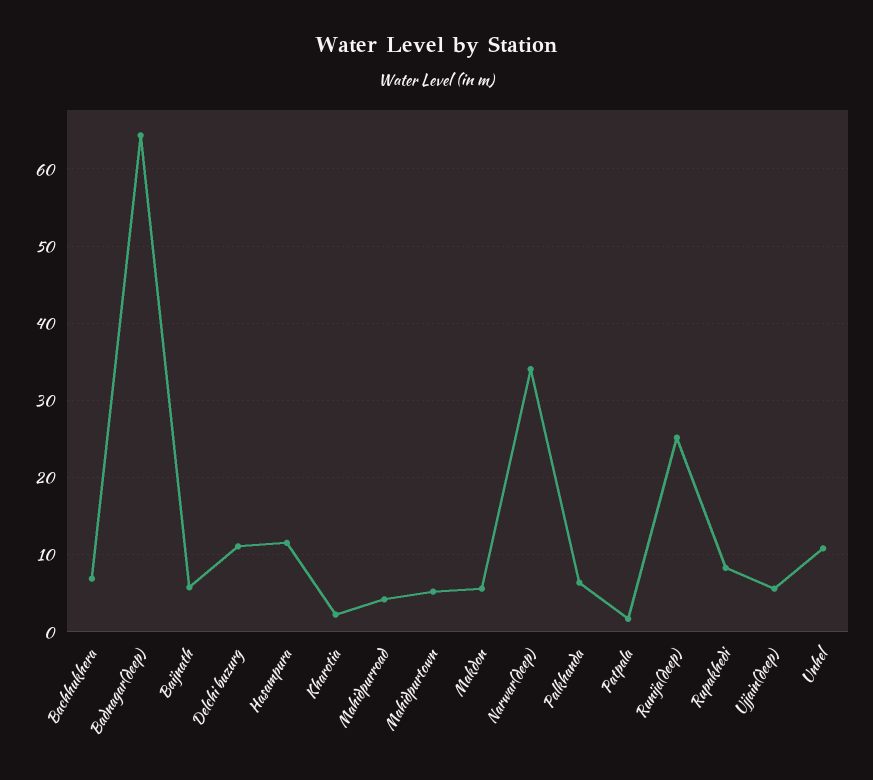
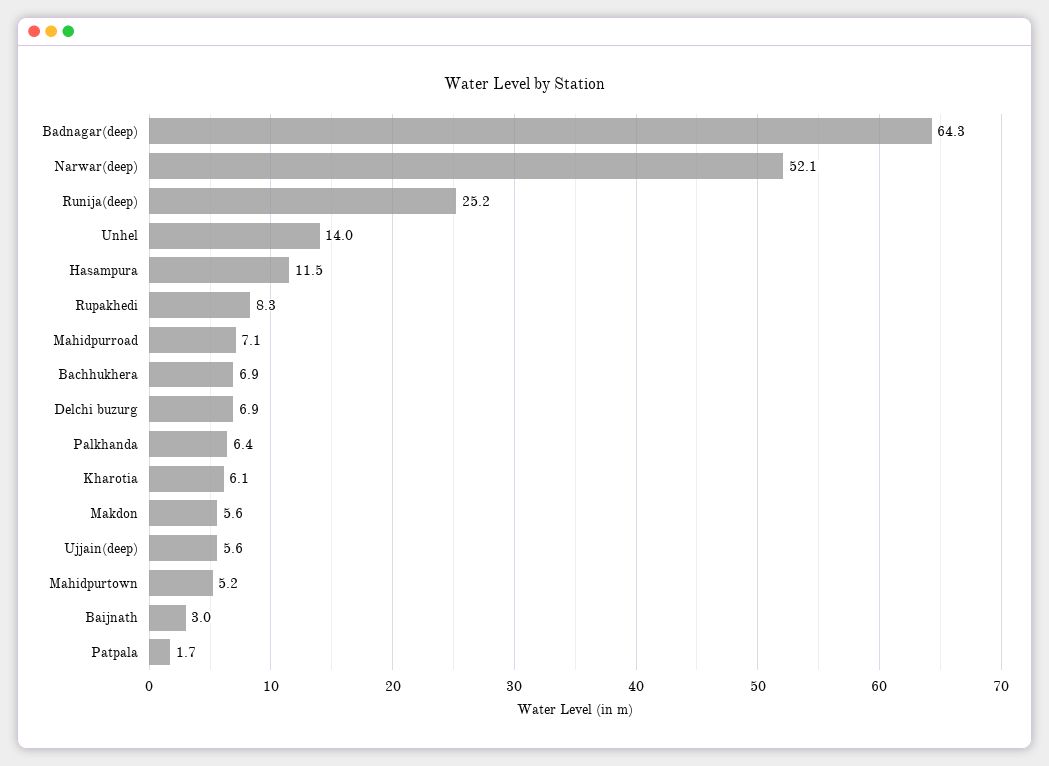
  {
    "Bachhukhera": 6.9,
    "Badnagar(deep)": 64.3,
-   "Baijnath": 6,
+   "Baijnath": 3,
-   "Delchi buzurg": 11,
+   "Delchi buzurg": 6.9,
    "Hasampura": 11.5,
-   "Kharotia": 2,
+   "Kharotia": 6.1,
-   "Mahidpurroad": 4,
+   "Mahidpurroad": 7.1,
    "Mahidpurtown": 5.2,
    "Makdon": 5.6,
-   "Narwar(deep)": 34,
+   "Narwar(deep)": 52.1,
    "Palkhanda": 6.4,
    "Patpala": 1.7,
    "Runija(deep)": 25.2,
    "Rupakhedi": 8.3,
    "Ujjain(deep)": 5.6,
-   "Unhel": 11
+   "Unhel": 14
  }

